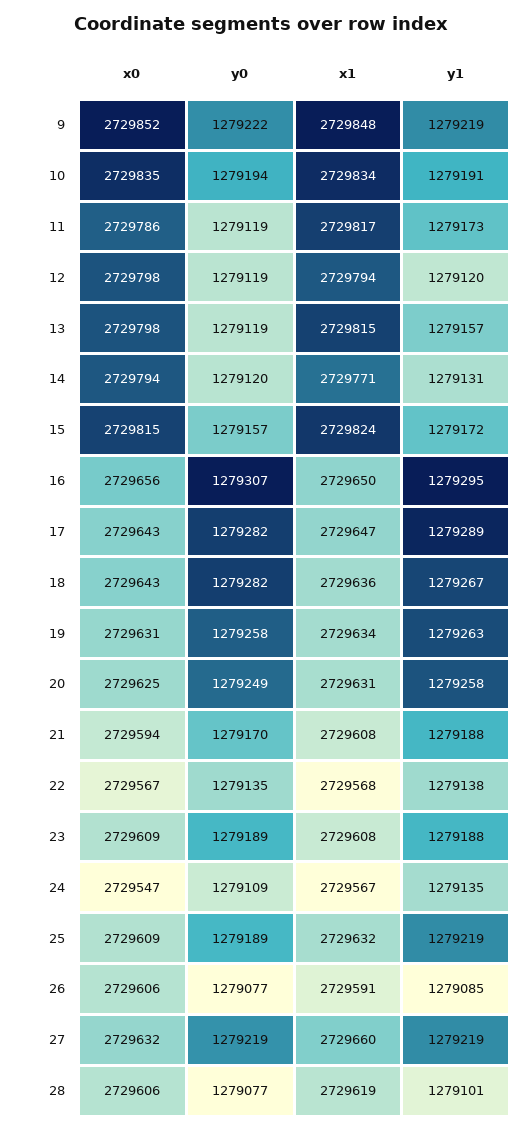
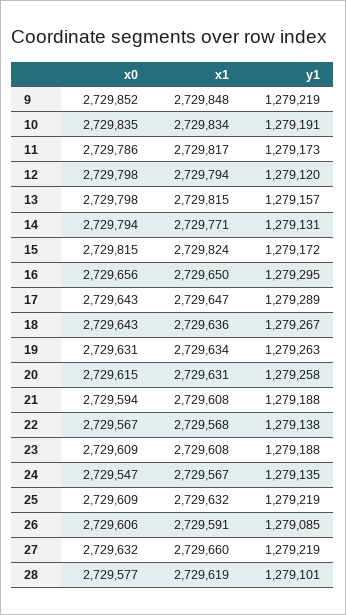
  {
    "x0": {
      "9": 2729852,
      "10": 2729835,
      "11": 2729786,
      "12": 2729798,
      "13": 2729798,
      "14": 2729794,
      "15": 2729815,
      "16": 2729656,
      "17": 2729643,
      "18": 2729643,
      "19": 2729631,
-     "20": 2729625,
+     "20": 2729615,
      "21": 2729594,
      "22": 2729567,
      "23": 2729609,
      "24": 2729547,
      "25": 2729609,
      "26": 2729606,
      "27": 2729632,
-     "28": 2729606
+     "28": 2729577
    },
-   "y0": {
-     "9": 1279222,
-     "10": 1279194,
-     "11": 1279119,
-     "12": 1279119,
-     "13": 1279119,
-     "14": 1279120,
-     "15": 1279157,
-     "16": 1279307,
-     "17": 1279282,
-     "18": 1279282,
-     "19": 1279258,
-     "20": 1279249,
-     "21": 1279170,
-     "22": 1279135,
-     "23": 1279189,
-     "24": 1279109,
-     "25": 1279189,
-     "26": 1279077,
-     "27": 1279219,
-     "28": 1279077
-   },
    "x1": {
      "9": 2729848,
      "10": 2729834,
      "11": 2729817,
      "12": 2729794,
      "13": 2729815,
      "14": 2729771,
      "15": 2729824,
      "16": 2729650,
      "17": 2729647,
      "18": 2729636,
      "19": 2729634,
      "20": 2729631,
      "21": 2729608,
      "22": 2729568,
      "23": 2729608,
      "24": 2729567,
      "25": 2729632,
      "26": 2729591,
      "27": 2729660,
      "28": 2729619
    },
    "y1": {
      "9": 1279219,
      "10": 1279191,
      "11": 1279173,
      "12": 1279120,
      "13": 1279157,
      "14": 1279131,
      "15": 1279172,
      "16": 1279295,
      "17": 1279289,
      "18": 1279267,
      "19": 1279263,
      "20": 1279258,
      "21": 1279188,
      "22": 1279138,
      "23": 1279188,
      "24": 1279135,
      "25": 1279219,
      "26": 1279085,
      "27": 1279219,
      "28": 1279101
    }
  }

